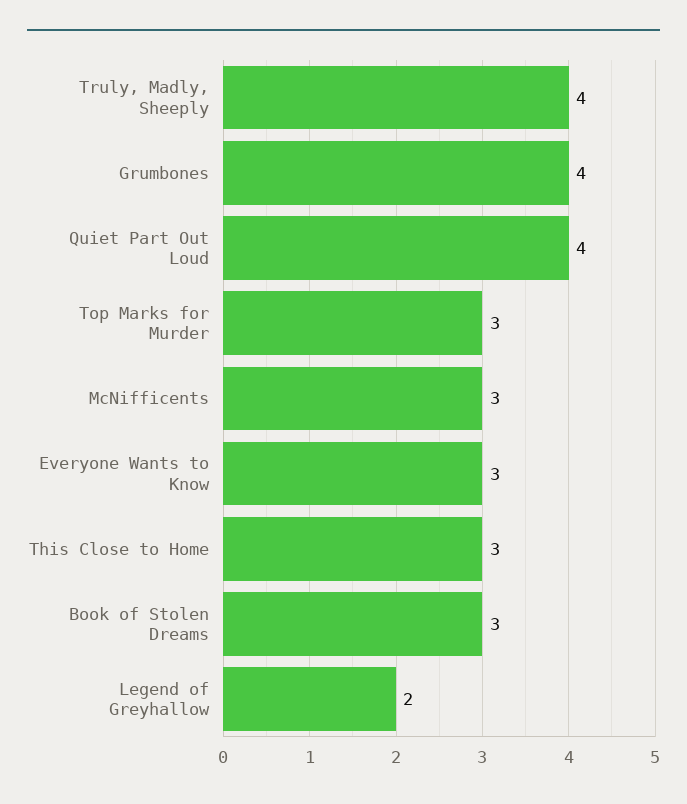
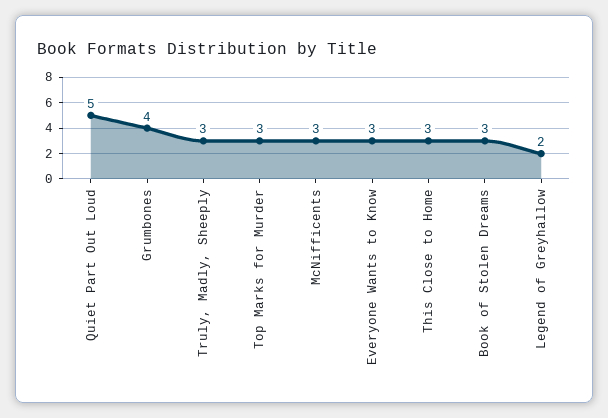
  {
-   "Truly, Madly, Sheeply": 4,
+   "Truly, Madly, Sheeply": 3,
    "Grumbones": 4,
-   "Quiet Part Out Loud": 4,
+   "Quiet Part Out Loud": 5,
    "Top Marks for Murder": 3,
    "McNifficents": 3,
    "Everyone Wants to Know": 3,
    "This Close to Home": 3,
    "Book of Stolen Dreams": 3,
    "Legend of Greyhallow": 2
  }

